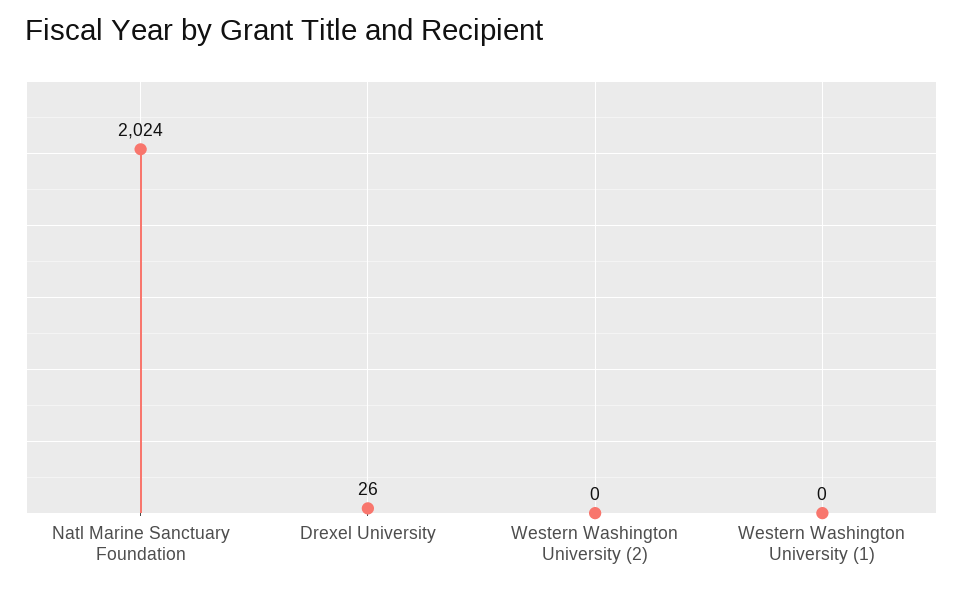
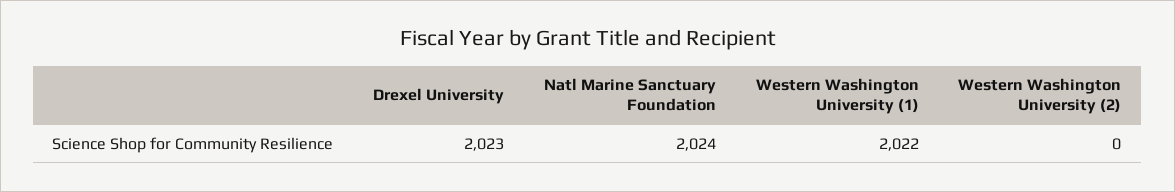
  {
    "Natl Marine Sanctuary Foundation": 2024,
-   "Drexel University": 26,
+   "Drexel University": 2023,
    "Western Washington University (2)": 0,
-   "Western Washington University (1)": 0
+   "Western Washington University (1)": 2022
  }

